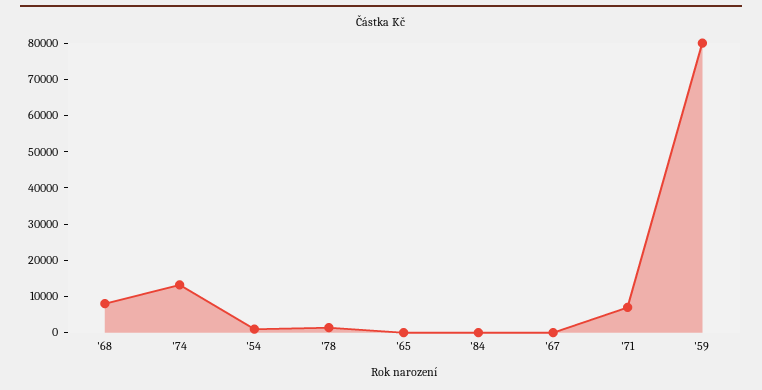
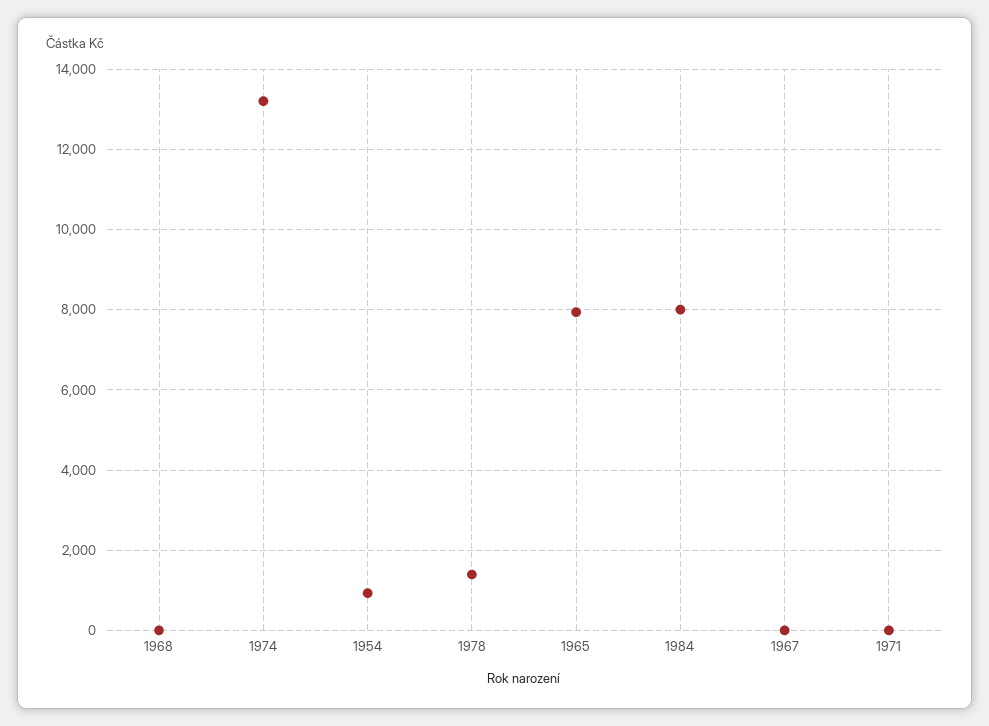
  {
-   "'68": 7500,
+   "'68": 0,
    "'74": 13200,
    "'54": 1000,
    "'78": 1400,
-   "'65": 0,
+   "'65": 8000,
-   "'84": 0,
+   "'84": 8000,
    "'67": 0,
-   "'71": 7500,
+   "'71": 0
-   "'59": 80000
  }

